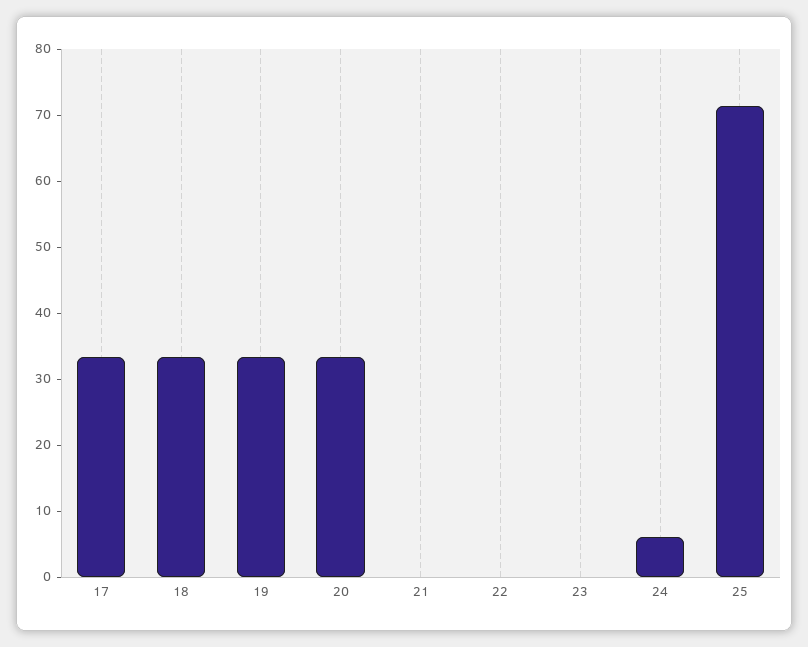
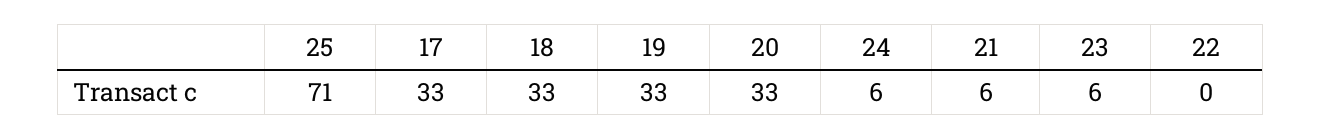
  {
    "17": 33,
    "18": 33,
    "19": 33,
    "20": 33,
-   "21": 0,
+   "21": 6,
    "22": 0,
-   "23": 0,
+   "23": 6,
    "24": 6,
    "25": 71
  }

